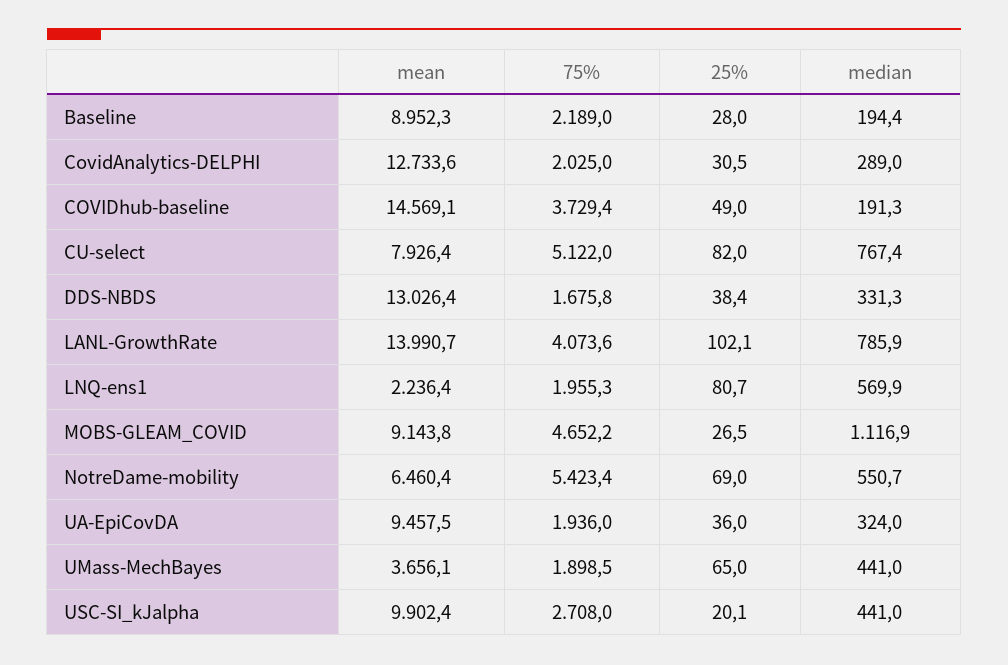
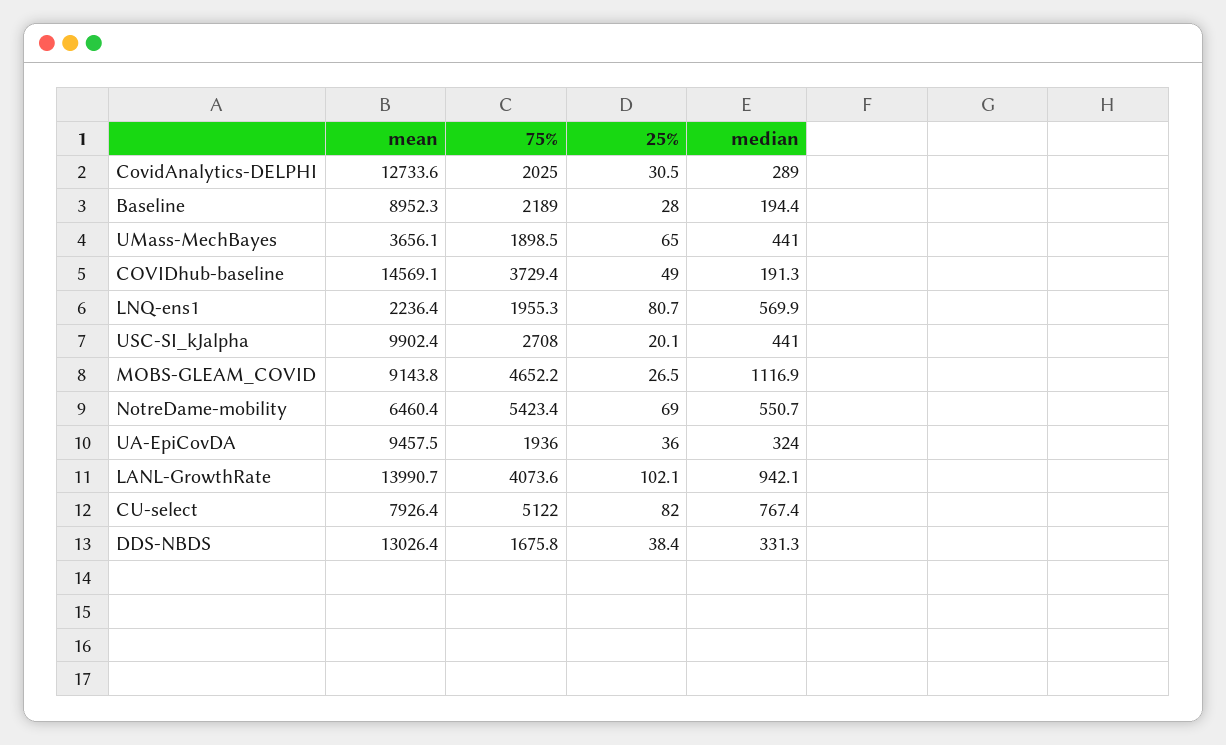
  {
    "mean": {
      "Baseline": 8952.3,
      "CovidAnalytics-DELPHI": 12733.6,
      "COVIDhub-baseline": 14569.1,
      "CU-select": 7926.4,
      "DDS-NBDS": 13026.4,
      "LANL-GrowthRate": 13990.7,
      "LNQ-ens1": 2236.4,
      "MOBS-GLEAM_COVID": 9143.8,
      "NotreDame-mobility": 6460.4,
      "UA-EpiCovDA": 9457.5,
      "UMass-MechBayes": 3656.1,
      "USC-SI_kJalpha": 9902.4
    },
    "75%": {
      "Baseline": 2189,
      "CovidAnalytics-DELPHI": 2025,
      "COVIDhub-baseline": 3729.4,
      "CU-select": 5122,
      "DDS-NBDS": 1675.8,
      "LANL-GrowthRate": 4073.6,
      "LNQ-ens1": 1955.3,
      "MOBS-GLEAM_COVID": 4652.2,
      "NotreDame-mobility": 5423.4,
      "UA-EpiCovDA": 1936,
      "UMass-MechBayes": 1898.5,
      "USC-SI_kJalpha": 2708
    },
    "25%": {
      "Baseline": 28,
      "CovidAnalytics-DELPHI": 30.5,
      "COVIDhub-baseline": 49,
      "CU-select": 82,
      "DDS-NBDS": 38.4,
      "LANL-GrowthRate": 102.1,
      "LNQ-ens1": 80.7,
      "MOBS-GLEAM_COVID": 26.5,
      "NotreDame-mobility": 69,
      "UA-EpiCovDA": 36,
      "UMass-MechBayes": 65,
      "USC-SI_kJalpha": 20.1
    },
    "median": {
      "Baseline": 194.4,
      "CovidAnalytics-DELPHI": 289,
      "COVIDhub-baseline": 191.3,
      "CU-select": 767.4,
      "DDS-NBDS": 331.3,
-     "LANL-GrowthRate": 785.9,
+     "LANL-GrowthRate": 942.1,
      "LNQ-ens1": 569.9,
      "MOBS-GLEAM_COVID": 1116.9,
      "NotreDame-mobility": 550.7,
      "UA-EpiCovDA": 324,
      "UMass-MechBayes": 441,
      "USC-SI_kJalpha": 441
    }
  }

